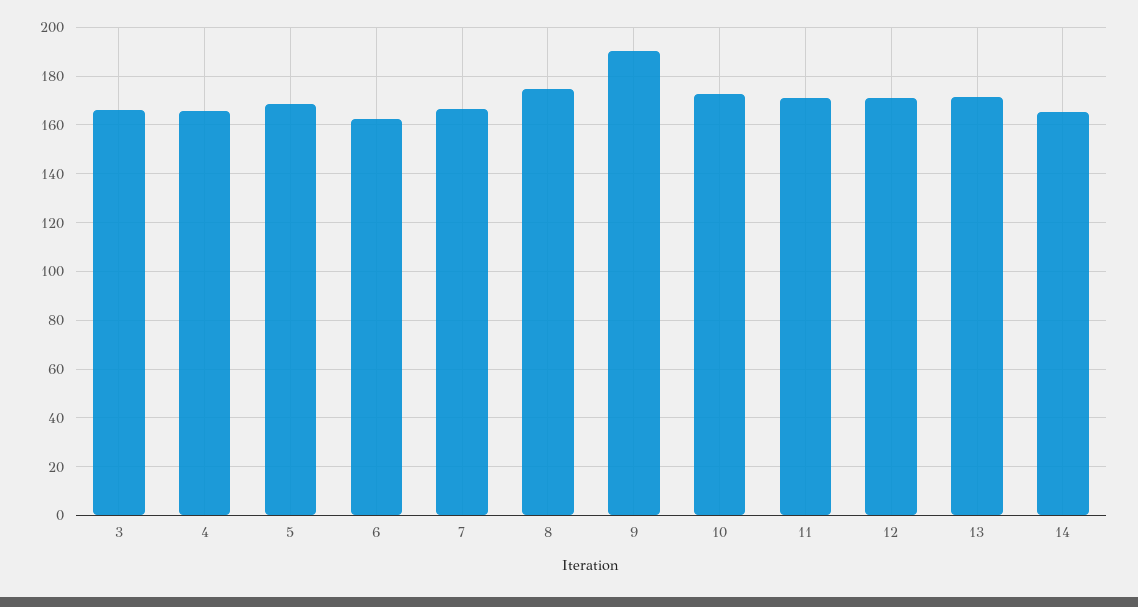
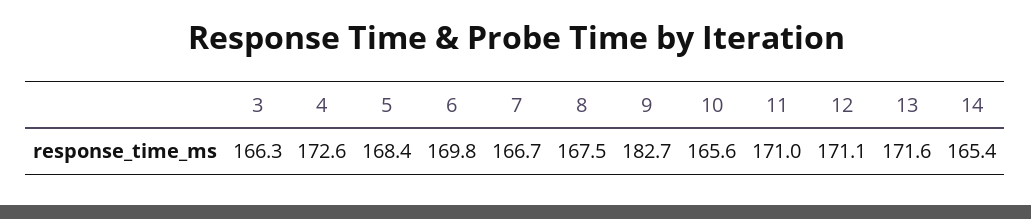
  {
    "3": 166.3,
-   "4": 165,
+   "4": 172.6,
    "5": 168.4,
-   "6": 162.5,
+   "6": 169.8,
    "7": 166.7,
-   "8": 175,
+   "8": 167.5,
-   "9": 190,
+   "9": 182.7,
-   "10": 172.5,
+   "10": 165.6,
    "11": 171,
    "12": 171.1,
    "13": 171.6,
    "14": 165.4
  }

